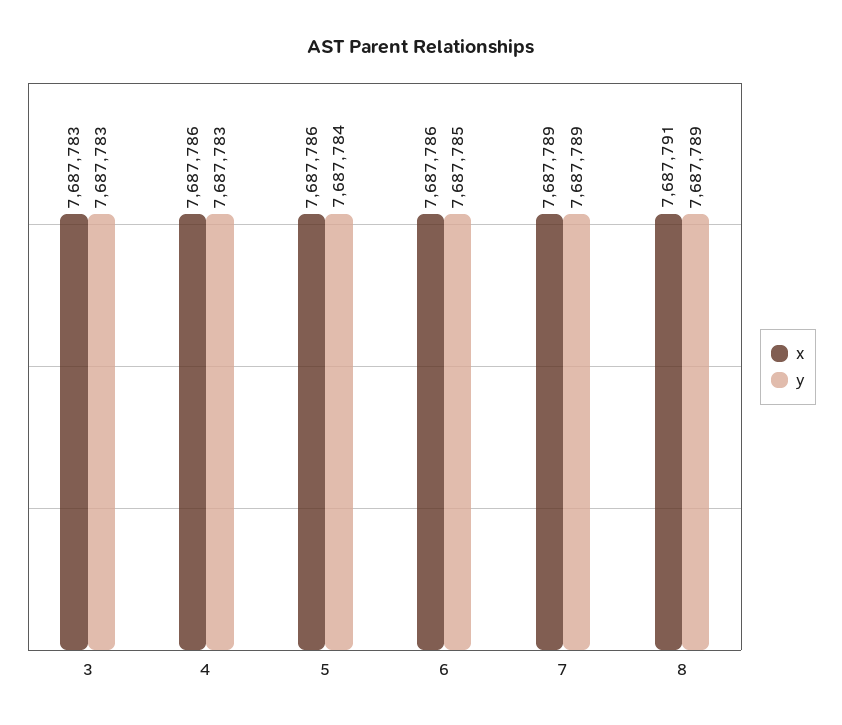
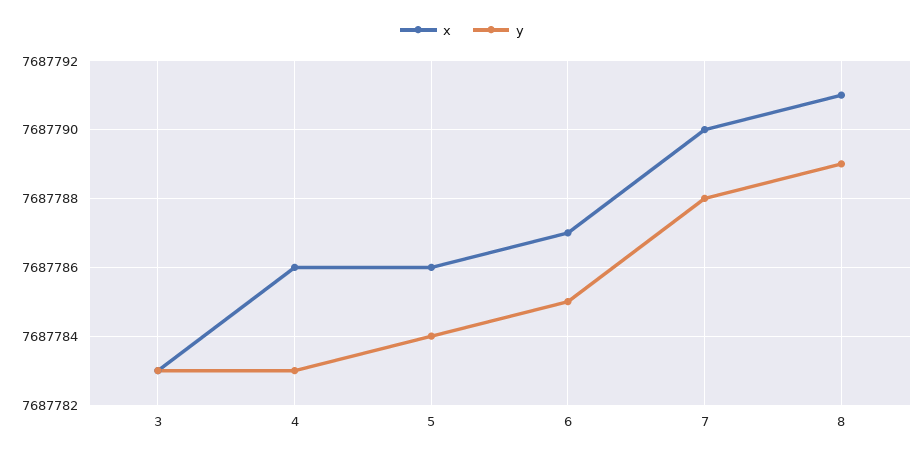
  {
    "x": {
      "3": 7687783,
      "4": 7687786,
      "5": 7687786,
-     "6": 7687786,
+     "6": 7687787,
-     "7": 7687789,
+     "7": 7687790,
      "8": 7687791
    },
    "y": {
      "3": 7687783,
      "4": 7687783,
      "5": 7687784,
      "6": 7687785,
-     "7": 7687789,
+     "7": 7687788,
      "8": 7687789
    }
  }

